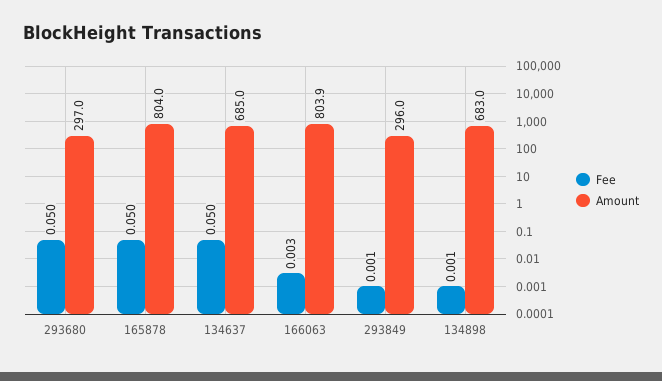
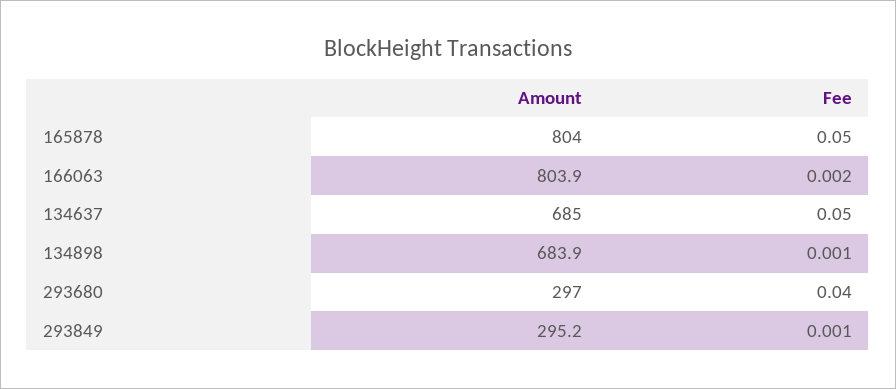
  {
    "Fee": {
-     "293680": 0.05,
+     "293680": 0.04,
      "165878": 0.05,
      "134637": 0.05,
-     "166063": 0.003,
+     "166063": 0.002,
      "293849": 0.001,
      "134898": 0.001
    },
    "Amount": {
      "293680": 297,
      "165878": 804,
      "134637": 685,
      "166063": 803.9,
-     "293849": 296,
+     "293849": 295.2,
-     "134898": 683
+     "134898": 683.9
    }
  }

